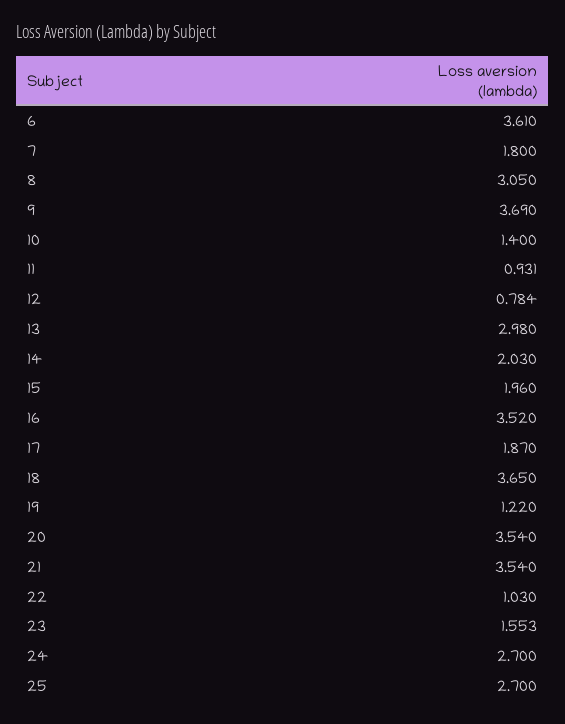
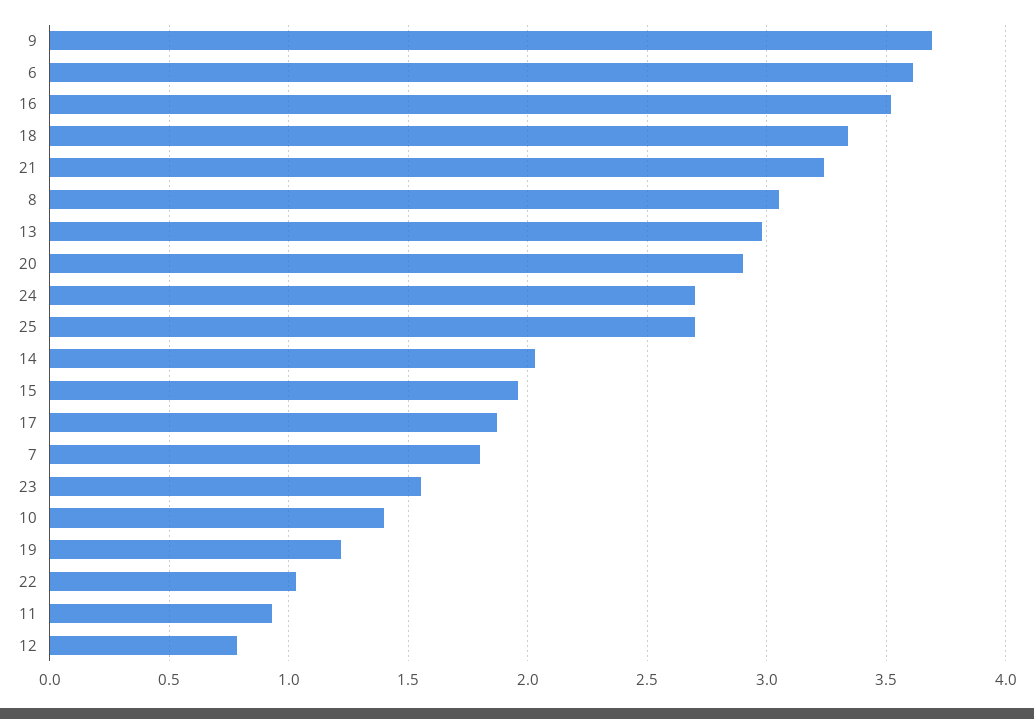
  {
    "6": 3.61,
    "7": 1.8,
    "8": 3.05,
    "9": 3.69,
    "10": 1.4,
    "11": 0.931,
    "12": 0.784,
    "13": 2.98,
    "14": 2.03,
    "15": 1.96,
    "16": 3.52,
    "17": 1.87,
-   "18": 3.65,
+   "18": 3.35,
    "19": 1.22,
-   "20": 3.54,
+   "20": 2.9,
-   "21": 3.54,
+   "21": 3.25,
    "22": 1.03,
    "23": 1.553,
    "24": 2.7,
    "25": 2.7
  }

